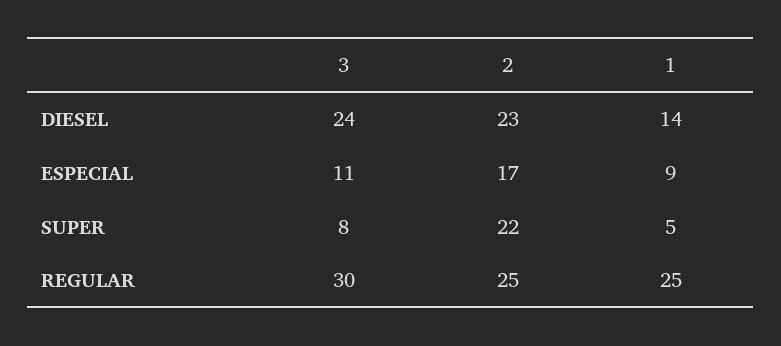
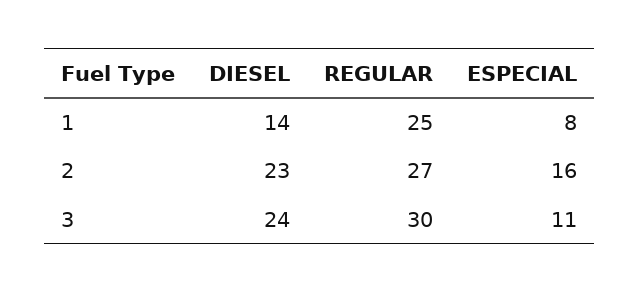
  {
    "3": {
      "DIESEL": 24,
      "ESPECIAL": 11,
-     "SUPER": 8,
      "REGULAR": 30
    },
    "2": {
      "DIESEL": 23,
-     "ESPECIAL": 17,
+     "ESPECIAL": 16,
-     "SUPER": 22,
-     "REGULAR": 25
+     "REGULAR": 27
    },
    "1": {
      "DIESEL": 14,
-     "ESPECIAL": 9,
+     "ESPECIAL": 8,
-     "SUPER": 5,
      "REGULAR": 25
    }
  }

